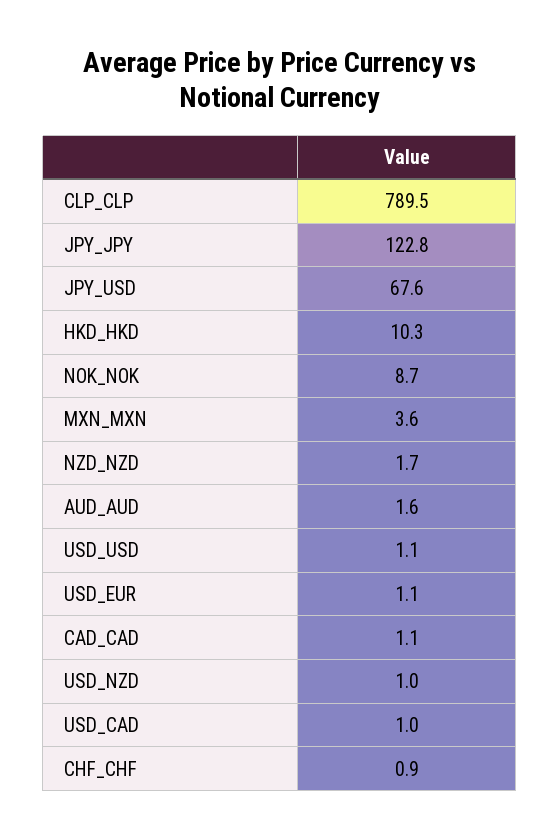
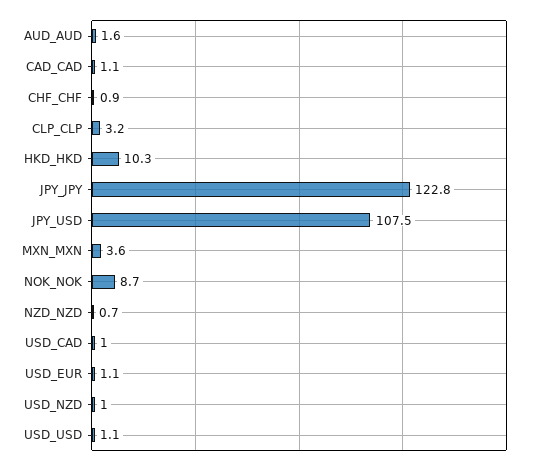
  {
-   "CLP_CLP": 789.5,
+   "CLP_CLP": 3.2,
    "JPY_JPY": 122.8,
-   "JPY_USD": 67.6,
+   "JPY_USD": 107.5,
    "HKD_HKD": 10.3,
    "NOK_NOK": 8.7,
    "MXN_MXN": 3.6,
-   "NZD_NZD": 1.7,
+   "NZD_NZD": 0.7,
    "AUD_AUD": 1.6,
    "USD_USD": 1.1,
    "USD_EUR": 1.1,
    "CAD_CAD": 1.1,
    "USD_NZD": 1,
    "USD_CAD": 1,
    "CHF_CHF": 0.9
  }

